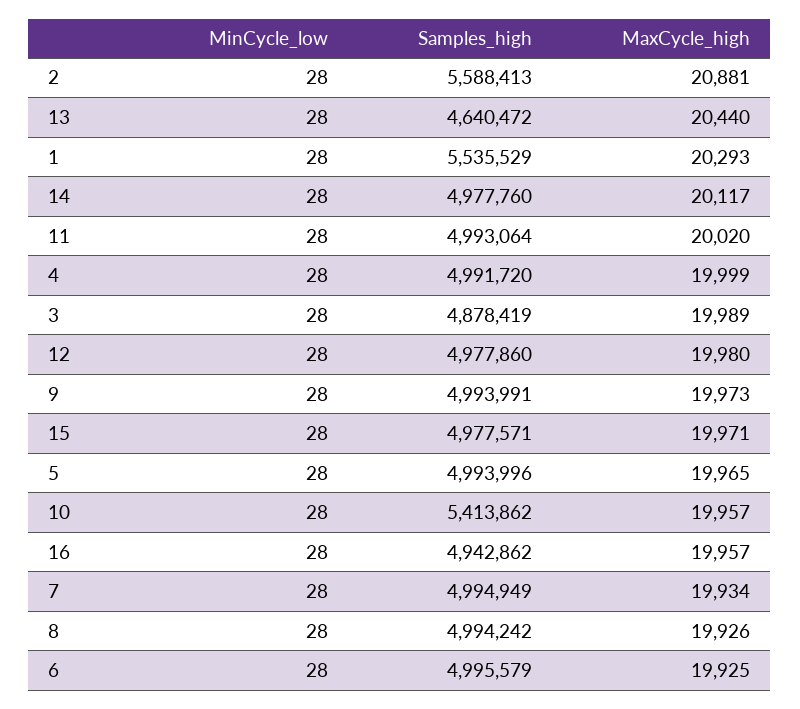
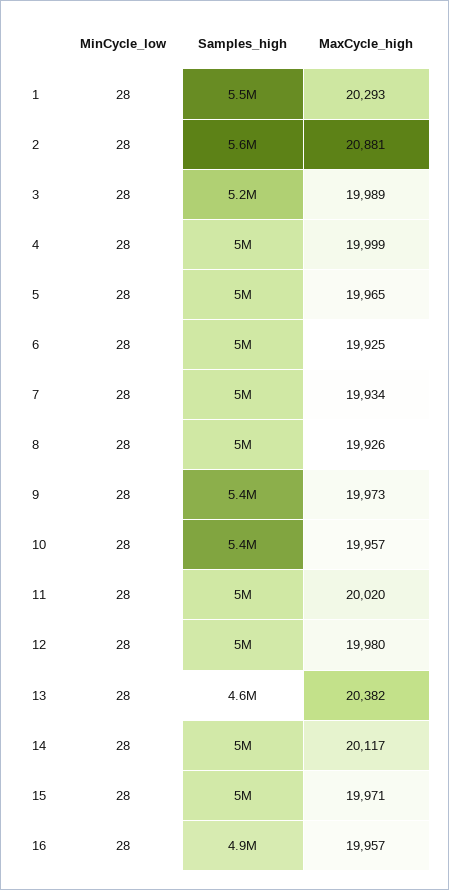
  {
    "MinCycle_low": {
      "2": 28,
      "13": 28,
      "1": 28,
      "14": 28,
      "11": 28,
      "4": 28,
      "3": 28,
      "12": 28,
      "9": 28,
      "15": 28,
      "5": 28,
      "10": 28,
      "16": 28,
      "7": 28,
      "8": 28,
      "6": 28
    },
    "Samples_high": {
      "2": 5588413,
      "13": 4640472,
      "1": 5535529,
      "14": 4977760,
      "11": 4993064,
      "4": 4991720,
-     "3": 4878419,
+     "3": 5200000,
      "12": 4977860,
-     "9": 4993991,
+     "9": 5400000,
      "15": 4977571,
      "5": 4993996,
      "10": 5413862,
      "16": 4942862,
      "7": 4994949,
      "8": 4994242,
      "6": 4995579
    },
    "MaxCycle_high": {
      "2": 20881,
-     "13": 20440,
+     "13": 20382,
      "1": 20293,
      "14": 20117,
      "11": 20020,
      "4": 19999,
      "3": 19989,
      "12": 19980,
      "9": 19973,
      "15": 19971,
      "5": 19965,
      "10": 19957,
      "16": 19957,
      "7": 19934,
      "8": 19926,
      "6": 19925
    }
  }

